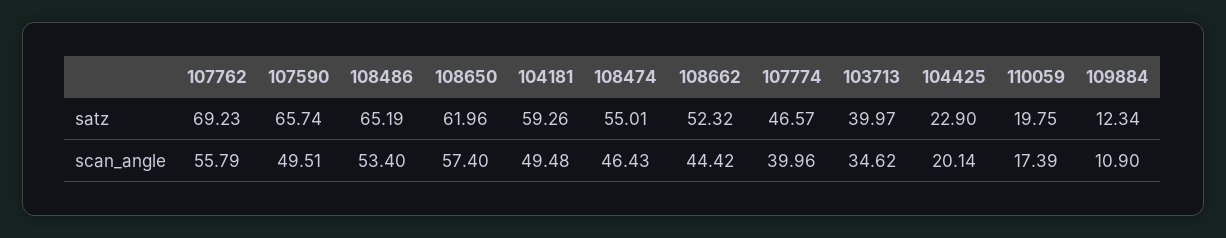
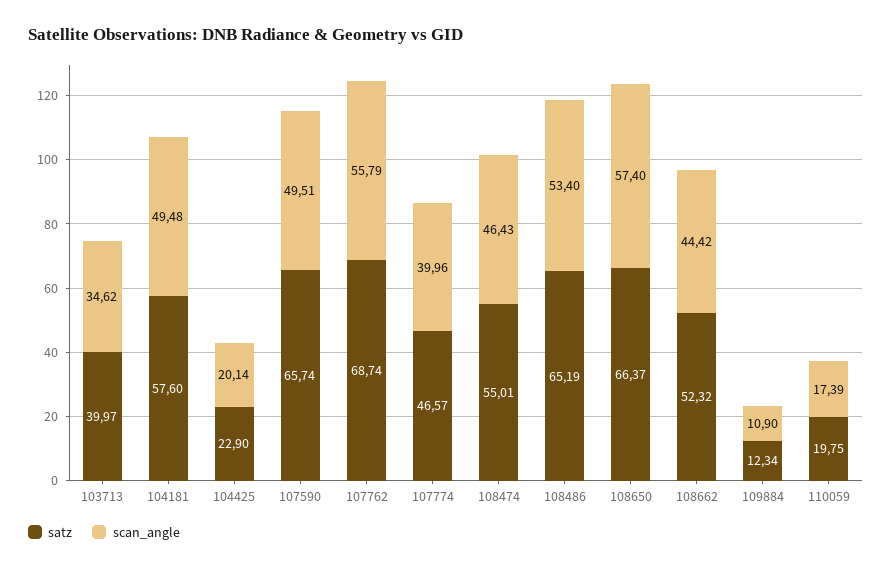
  {
    "satz": {
-     "107762": 69.23,
+     "107762": 68.74,
      "107590": 65.74,
      "108486": 65.19,
-     "108650": 61.96,
+     "108650": 66.37,
-     "104181": 59.26,
+     "104181": 57.6,
      "108474": 55.01,
      "108662": 52.32,
      "107774": 46.57,
      "103713": 39.97,
      "104425": 22.9,
      "110059": 19.75,
      "109884": 12.34
    },
    "scan_angle": {
      "107762": 55.79,
      "107590": 49.51,
      "108486": 53.4,
      "108650": 57.4,
      "104181": 49.48,
      "108474": 46.43,
      "108662": 44.42,
      "107774": 39.96,
      "103713": 34.62,
      "104425": 20.14,
      "110059": 17.39,
      "109884": 10.9
    }
  }

